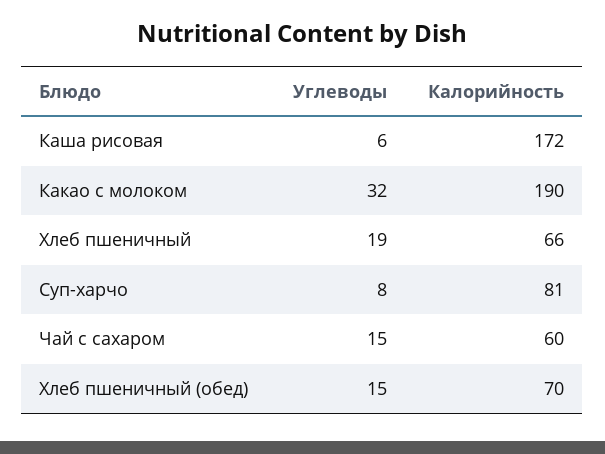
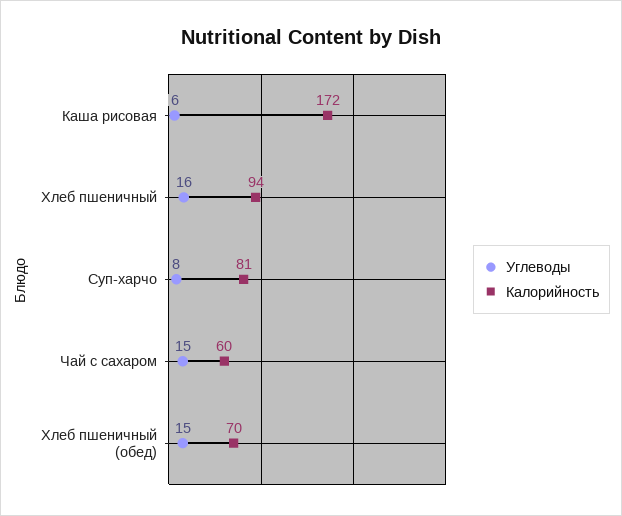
  {
    "Углеводы": {
      "Каша рисовая": 6,
-     "Какао с молоком": 32,
-     "Хлеб пшеничный": 19,
+     "Хлеб пшеничный": 16,
      "Суп-харчо": 8,
      "Чай с сахаром": 15,
      "Хлеб пшеничный (обед)": 15
    },
    "Калорийность": {
      "Каша рисовая": 172,
-     "Какао с молоком": 190,
-     "Хлеб пшеничный": 66,
+     "Хлеб пшеничный": 94,
      "Суп-харчо": 81,
      "Чай с сахаром": 60,
      "Хлеб пшеничный (обед)": 70
    }
  }

